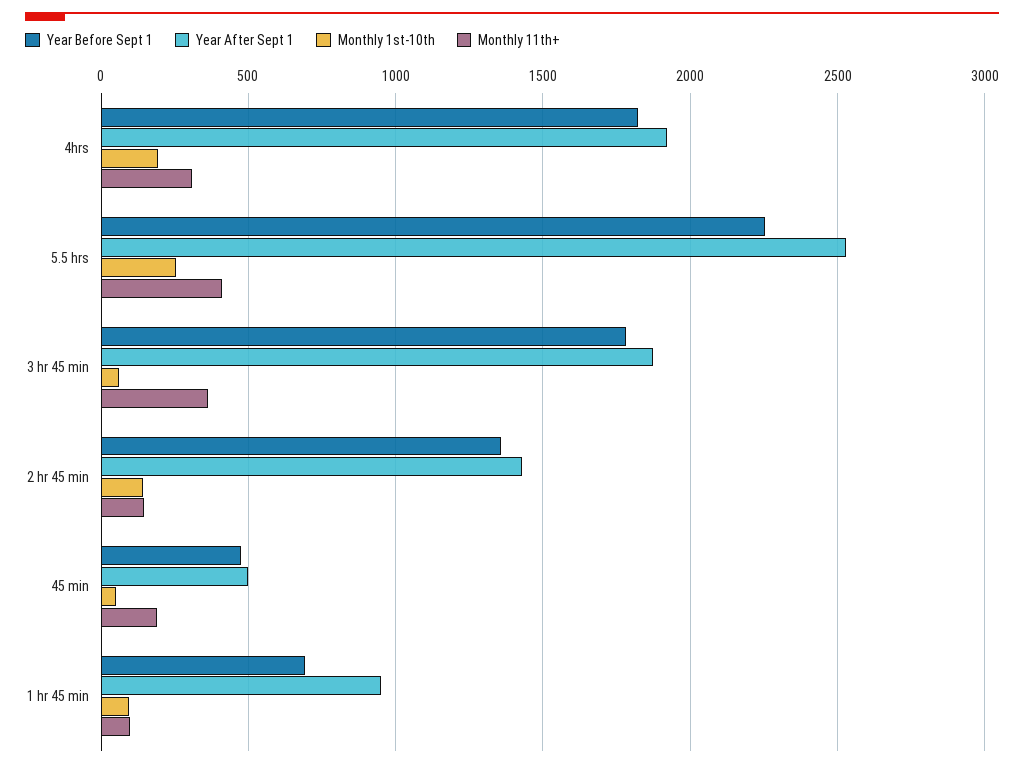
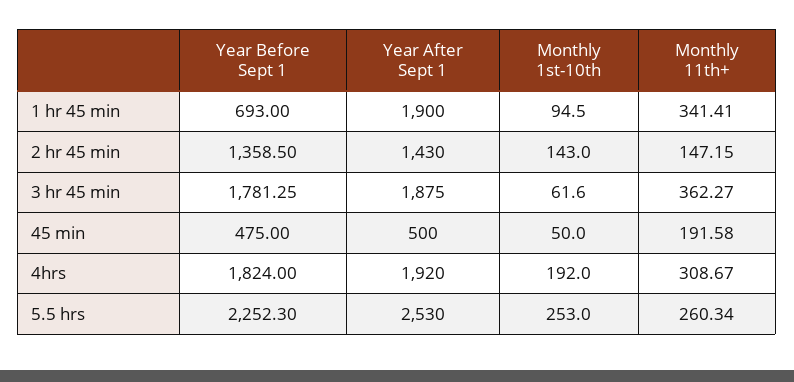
  {
    "Year Before Sept 1": {
      "4hrs": 1824,
      "5.5 hrs": 2252.3,
      "3 hr 45 min": 1781.25,
      "2 hr 45 min": 1358.5,
      "45 min": 475,
      "1 hr 45 min": 693
    },
    "Year After Sept 1": {
      "4hrs": 1920,
      "5.5 hrs": 2530,
      "3 hr 45 min": 1875,
      "2 hr 45 min": 1430,
      "45 min": 500,
-     "1 hr 45 min": 950
+     "1 hr 45 min": 1900
    },
    "Monthly 1st-10th": {
      "4hrs": 192,
      "5.5 hrs": 253,
      "3 hr 45 min": 61.6,
      "2 hr 45 min": 143,
      "45 min": 50,
      "1 hr 45 min": 94.5
    },
    "Monthly 11th+": {
      "4hrs": 308.67,
-     "5.5 hrs": 400,
+     "5.5 hrs": 260.34,
      "3 hr 45 min": 362.27,
      "2 hr 45 min": 147.15,
      "45 min": 191.58,
-     "1 hr 45 min": 100
+     "1 hr 45 min": 341.41
    }
  }

